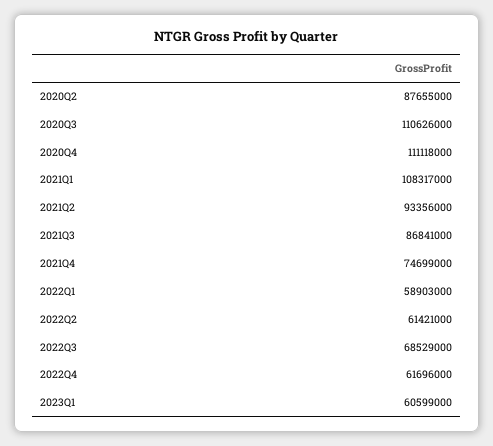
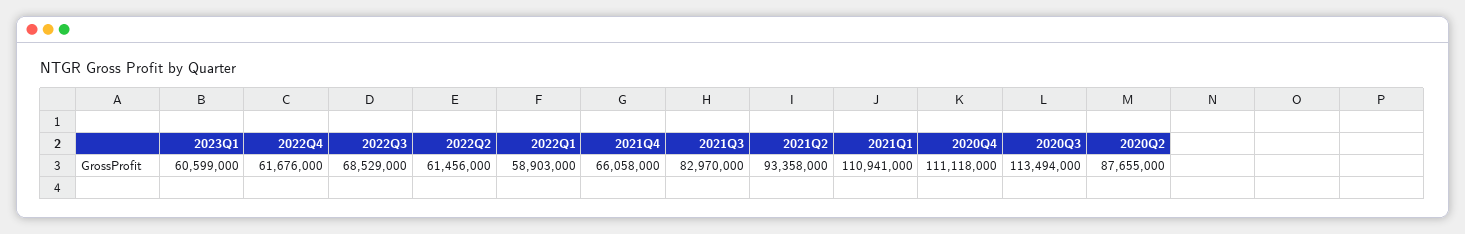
  {
    "2020Q2": 87655000,
-   "2020Q3": 110626000,
+   "2020Q3": 113494000,
    "2020Q4": 111118000,
-   "2021Q1": 108317000,
+   "2021Q1": 110941000,
-   "2021Q2": 93356000,
+   "2021Q2": 93358000,
-   "2021Q3": 86841000,
+   "2021Q3": 82970000,
-   "2021Q4": 74699000,
+   "2021Q4": 66058000,
    "2022Q1": 58903000,
-   "2022Q2": 61421000,
+   "2022Q2": 61456000,
    "2022Q3": 68529000,
-   "2022Q4": 61696000,
+   "2022Q4": 61676000,
    "2023Q1": 60599000
  }

